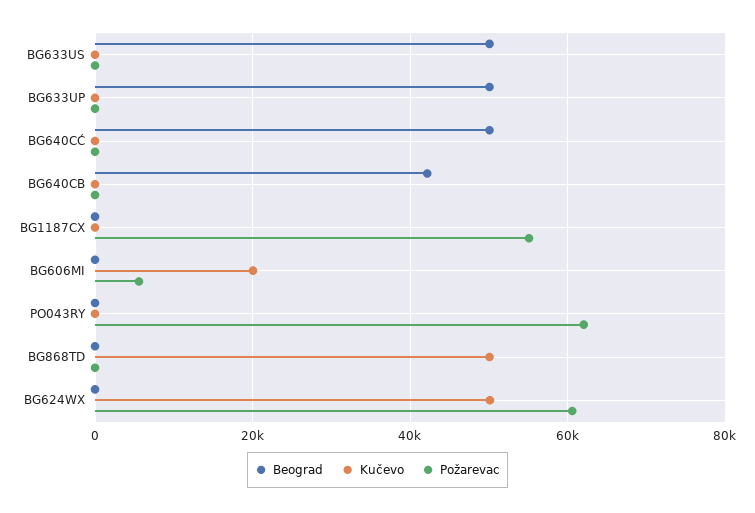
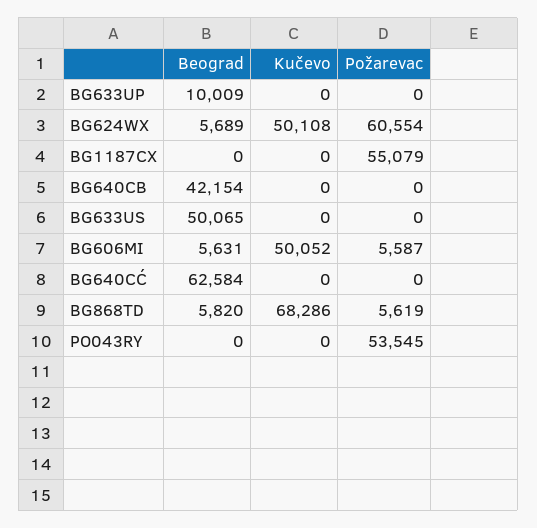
  {
    "Beograd": {
      "BG633US": 50065,
-     "BG633UP": 50000,
+     "BG633UP": 10009,
-     "BG640CĆ": 50000,
+     "BG640CĆ": 62584,
      "BG640CB": 42154,
      "BG1187CX": 0,
-     "BG606MI": 0,
+     "BG606MI": 5631,
      "PO043RY": 0,
-     "BG868TD": 0,
+     "BG868TD": 5820,
-     "BG624WX": 0
+     "BG624WX": 5689
    },
    "Kučevo": {
      "BG633US": 0,
      "BG633UP": 0,
      "BG640CĆ": 0,
      "BG640CB": 0,
      "BG1187CX": 0,
-     "BG606MI": 20000,
+     "BG606MI": 50052,
      "PO043RY": 0,
-     "BG868TD": 50000,
+     "BG868TD": 68286,
      "BG624WX": 50108
    },
    "Požarevac": {
      "BG633US": 0,
      "BG633UP": 0,
      "BG640CĆ": 0,
      "BG640CB": 0,
      "BG1187CX": 55079,
      "BG606MI": 5587,
-     "PO043RY": 62000,
+     "PO043RY": 53545,
-     "BG868TD": 0,
+     "BG868TD": 5619,
      "BG624WX": 60554
    }
  }

